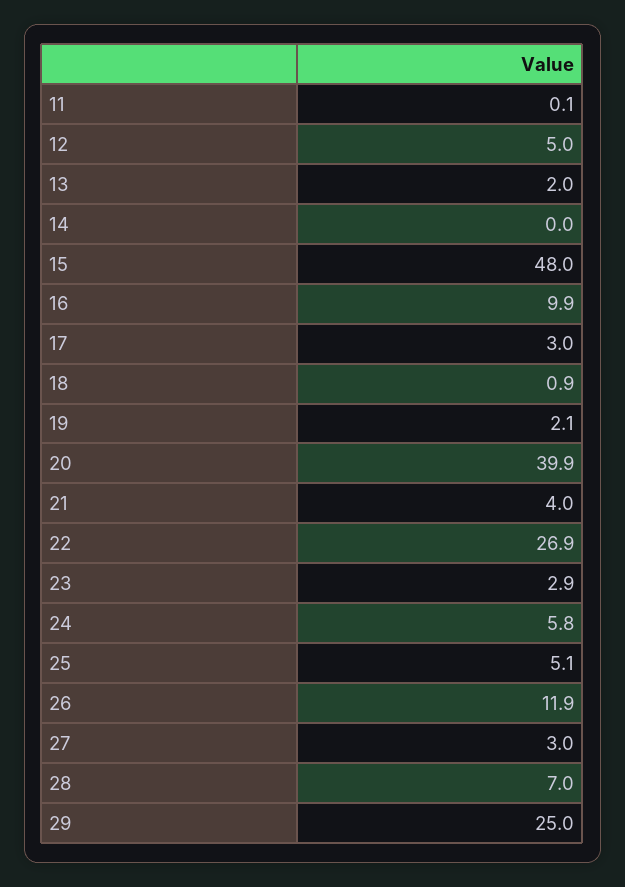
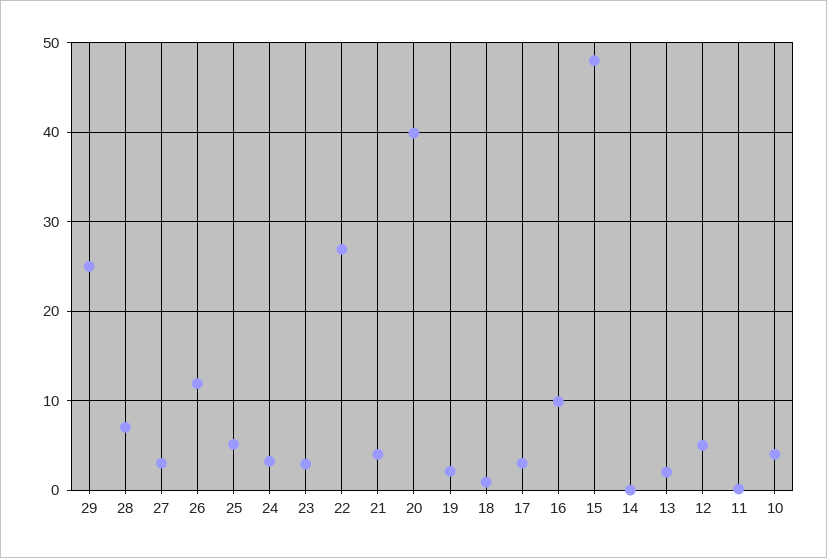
  {
    "11": 0.1,
    "12": 5,
    "13": 2,
    "14": 0,
    "15": 48,
    "16": 9.9,
    "17": 3,
    "18": 0.9,
    "19": 2.1,
    "20": 39.9,
    "21": 4,
    "22": 26.9,
    "23": 2.9,
-   "24": 5.8,
+   "24": 3,
    "25": 5.1,
    "26": 11.9,
    "27": 3,
    "28": 7,
-   "29": 25
+   "29": 25,
+   "10": 4
  }

